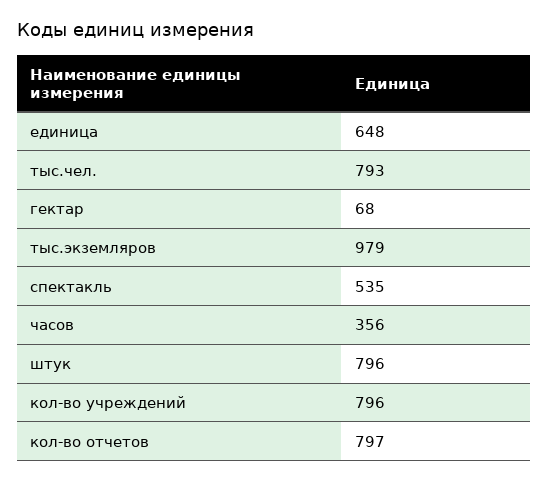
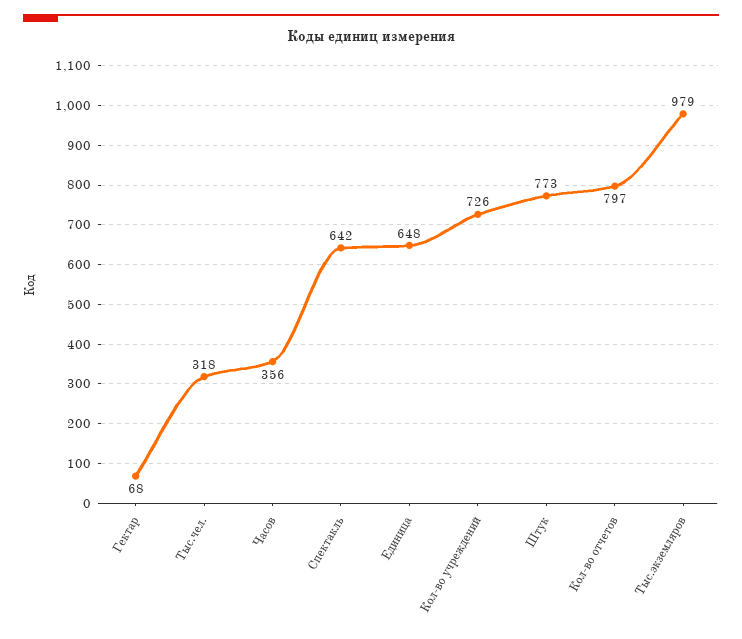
  {
    "единица": 648,
-   "тыс.чел.": 793,
+   "тыс.чел.": 318,
    "гектар": 68,
    "тыс.экземляров": 979,
-   "спектакль": 535,
+   "спектакль": 642,
    "часов": 356,
-   "штук": 796,
+   "штук": 773,
-   "кол-во учреждений": 796,
+   "кол-во учреждений": 726,
    "кол-во отчетов": 797
  }

